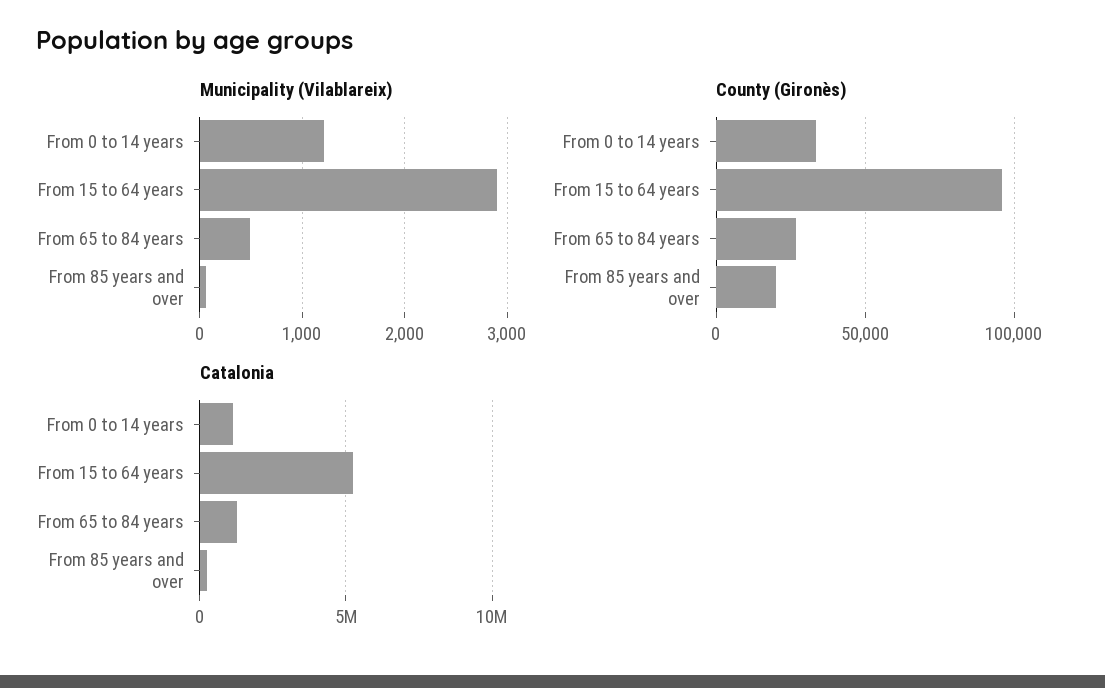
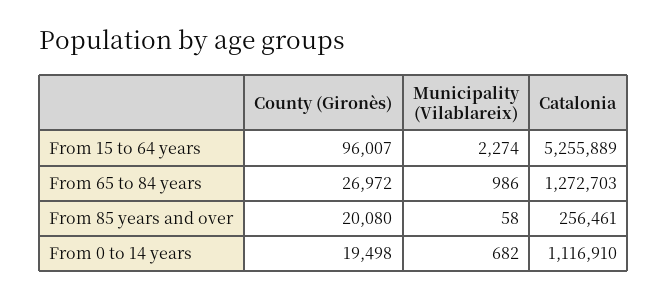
  {
    "Municipality (Vilablareix)": {
-     "From 0 to 14 years": 1200,
+     "From 0 to 14 years": 682,
-     "From 15 to 64 years": 2900,
+     "From 15 to 64 years": 2274,
-     "From 65 to 84 years": 500,
+     "From 65 to 84 years": 986,
      "From 85 years and over": 58
    },
    "County (Gironès)": {
-     "From 0 to 14 years": 35000,
+     "From 0 to 14 years": 19498,
      "From 15 to 64 years": 96007,
      "From 65 to 84 years": 26972,
      "From 85 years and over": 20080
    },
    "Catalonia": {
      "From 0 to 14 years": 1116910,
      "From 15 to 64 years": 5255889,
      "From 65 to 84 years": 1272703,
      "From 85 years and over": 256461
    }
  }

